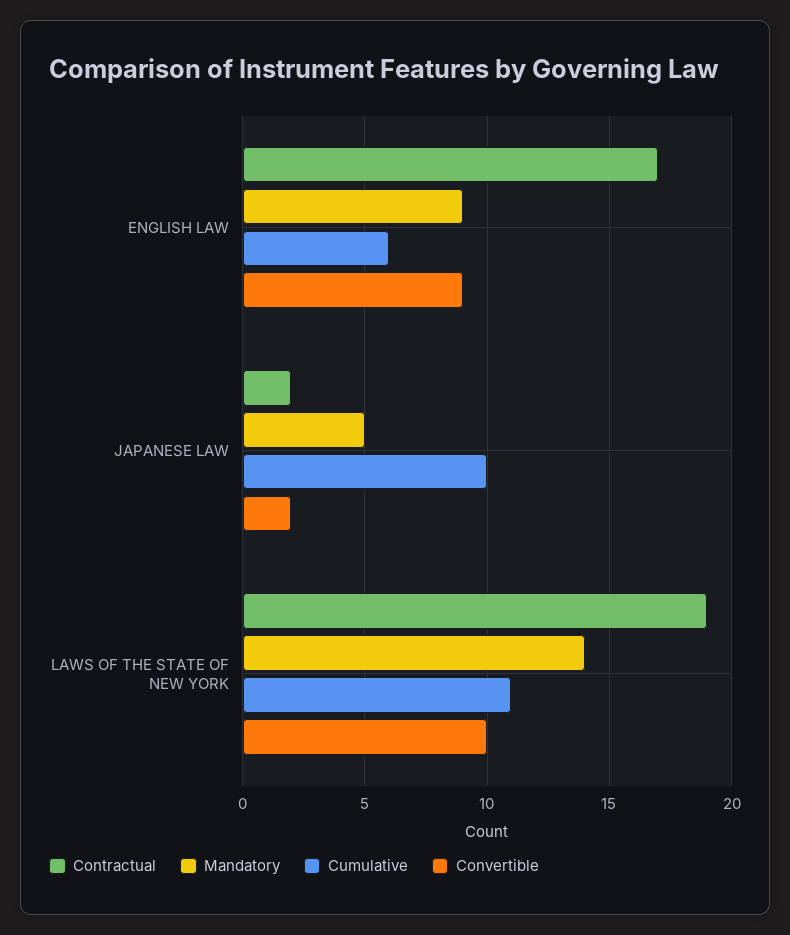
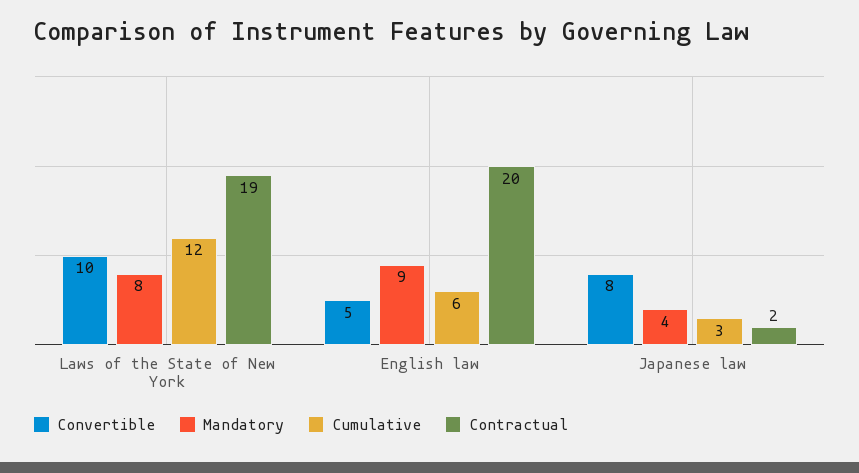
  {
    "Contractual": {
-     "ENGLISH LAW": 17,
+     "ENGLISH LAW": 20,
      "JAPANESE LAW": 2,
      "LAWS OF THE STATE OF NEW YORK": 19
    },
    "Mandatory": {
      "ENGLISH LAW": 9,
-     "JAPANESE LAW": 5,
+     "JAPANESE LAW": 4,
-     "LAWS OF THE STATE OF NEW YORK": 14
+     "LAWS OF THE STATE OF NEW YORK": 8
    },
    "Cumulative": {
      "ENGLISH LAW": 6,
-     "JAPANESE LAW": 10,
+     "JAPANESE LAW": 3,
-     "LAWS OF THE STATE OF NEW YORK": 11
+     "LAWS OF THE STATE OF NEW YORK": 12
    },
    "Convertible": {
-     "ENGLISH LAW": 9,
+     "ENGLISH LAW": 5,
-     "JAPANESE LAW": 2,
+     "JAPANESE LAW": 8,
      "LAWS OF THE STATE OF NEW YORK": 10
    }
  }

